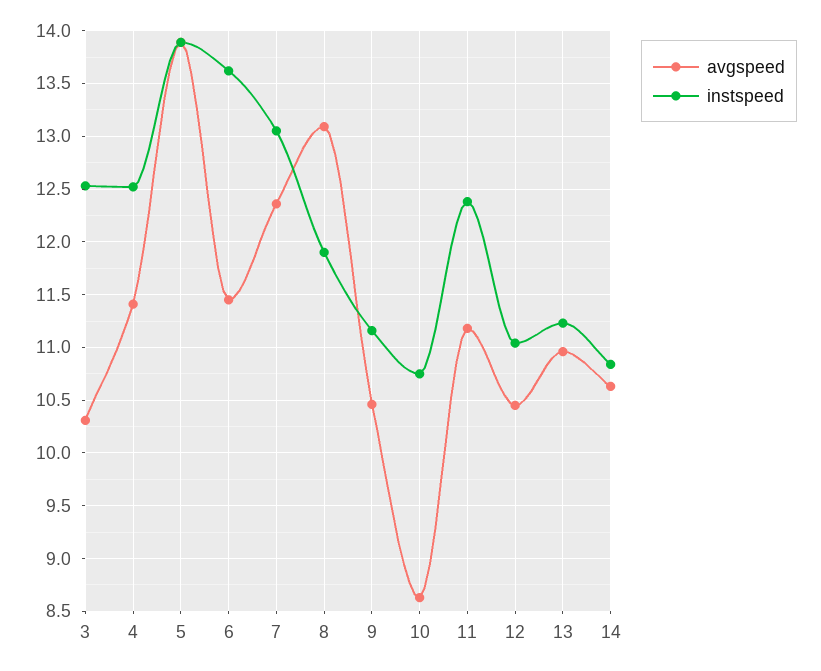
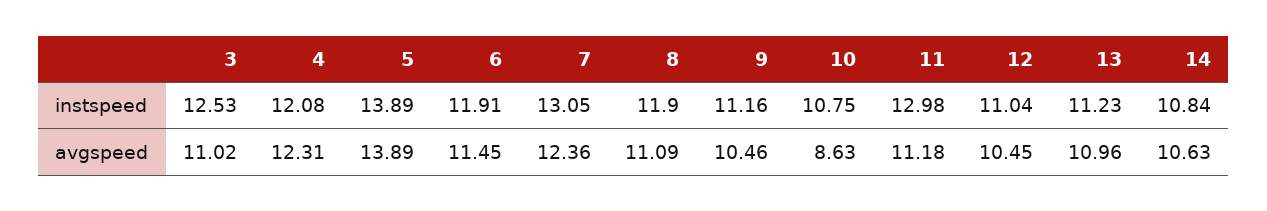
  {
    "avgspeed": {
-     "3": 10.3,
+     "3": 11.02,
-     "4": 11.4,
+     "4": 12.31,
      "5": 13.89,
      "6": 11.45,
      "7": 12.36,
-     "8": 13.1,
+     "8": 11.09,
      "9": 10.46,
      "10": 8.63,
      "11": 11.18,
      "12": 10.45,
      "13": 10.96,
      "14": 10.63
    },
    "instspeed": {
      "3": 12.53,
-     "4": 12.5,
+     "4": 12.08,
      "5": 13.89,
-     "6": 13.6,
+     "6": 11.91,
      "7": 13.05,
      "8": 11.9,
      "9": 11.16,
      "10": 10.75,
-     "11": 12.4,
+     "11": 12.98,
      "12": 11.04,
      "13": 11.23,
      "14": 10.84
    }
  }

